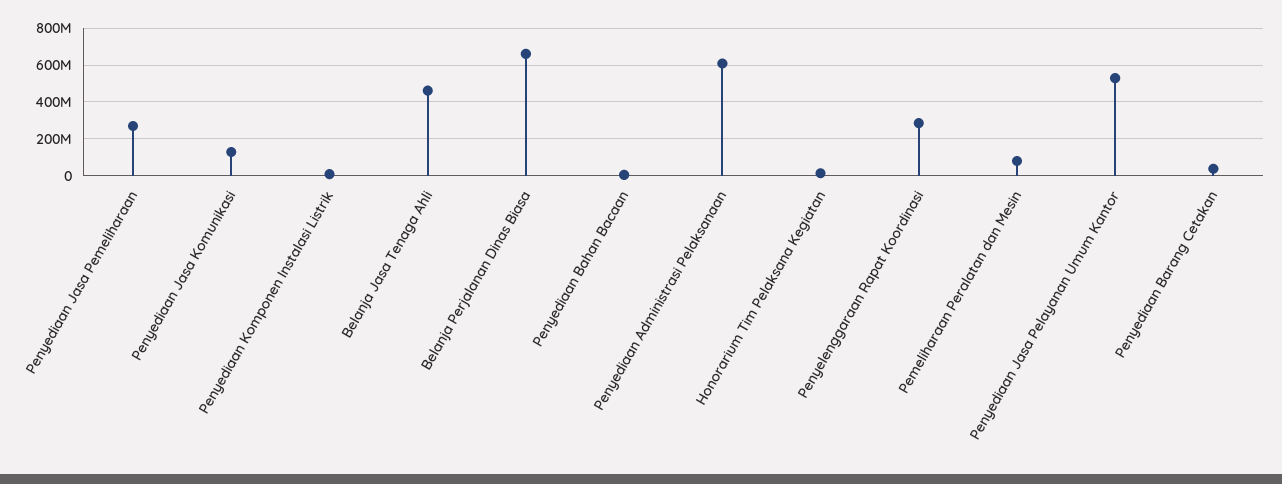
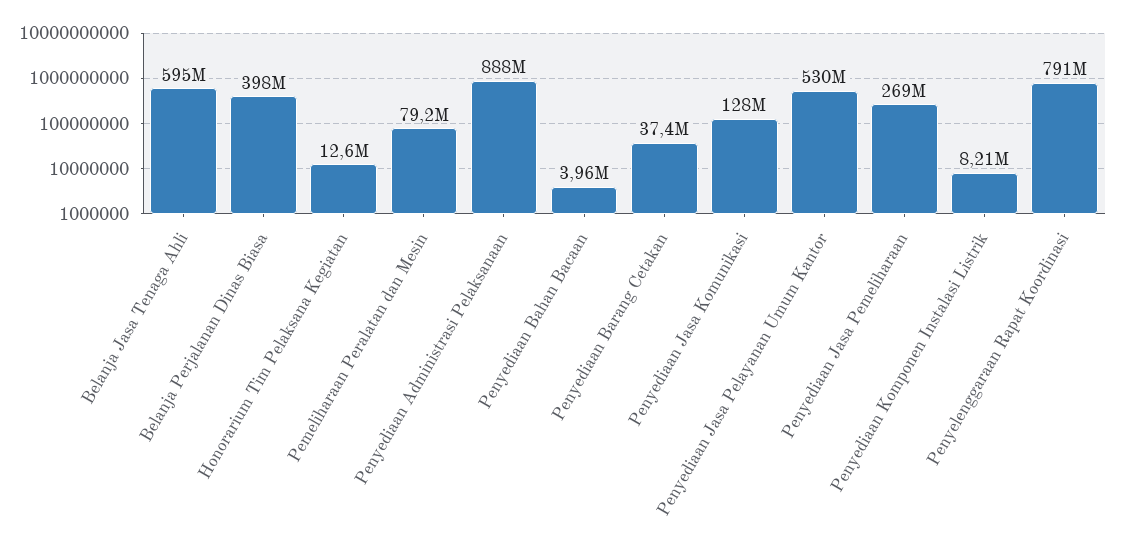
  {
    "Penyediaan Jasa Pemeliharaan": 269000000,
    "Penyediaan Jasa Komunikasi": 128000000,
    "Penyediaan Komponen Instalasi Listrik": 8210000,
-   "Belanja Jasa Tenaga Ahli": 450000000,
+   "Belanja Jasa Tenaga Ahli": 595000000,
-   "Belanja Perjalanan Dinas Biasa": 650000000,
+   "Belanja Perjalanan Dinas Biasa": 398000000,
    "Penyediaan Bahan Bacaan": 3960000,
-   "Penyediaan Administrasi Pelaksanaan": 600000000,
+   "Penyediaan Administrasi Pelaksanaan": 888000000,
    "Honorarium Tim Pelaksana Kegiatan": 12600000,
-   "Penyelenggaraan Rapat Koordinasi": 300000000,
+   "Penyelenggaraan Rapat Koordinasi": 791000000,
    "Pemeliharaan Peralatan dan Mesin": 79200000,
    "Penyediaan Jasa Pelayanan Umum Kantor": 530000000,
    "Penyediaan Barang Cetakan": 37400000
  }

